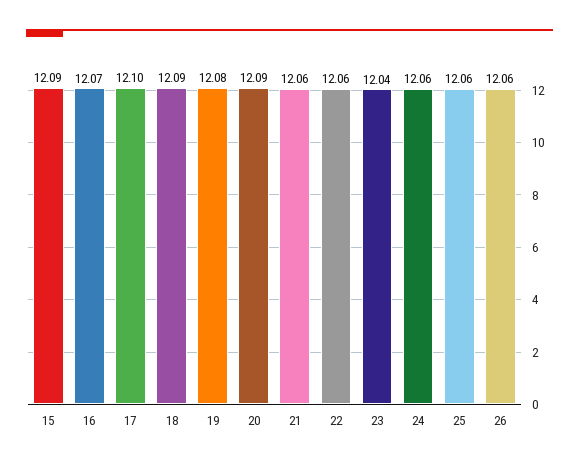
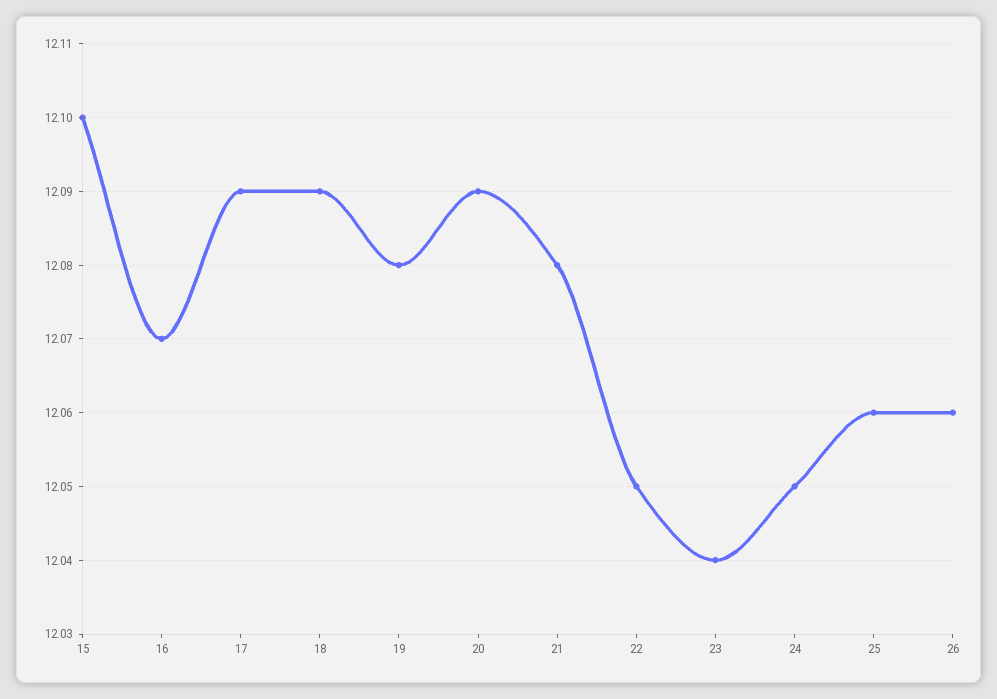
  {
-   "15": 12.09,
+   "15": 12.1,
    "16": 12.07,
-   "17": 12.1,
+   "17": 12.09,
    "18": 12.09,
    "19": 12.08,
    "20": 12.09,
-   "21": 12.06,
+   "21": 12.08,
-   "22": 12.06,
+   "22": 12.05,
    "23": 12.04,
-   "24": 12.06,
+   "24": 12.05,
    "25": 12.06,
    "26": 12.06
  }

